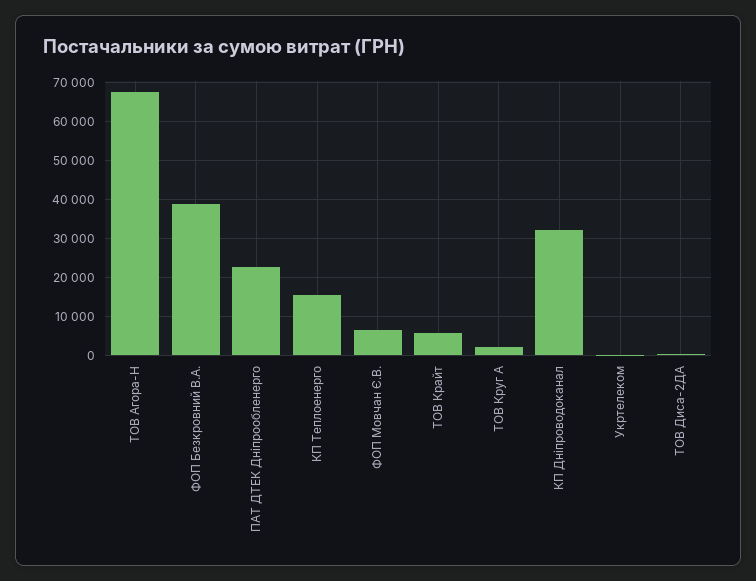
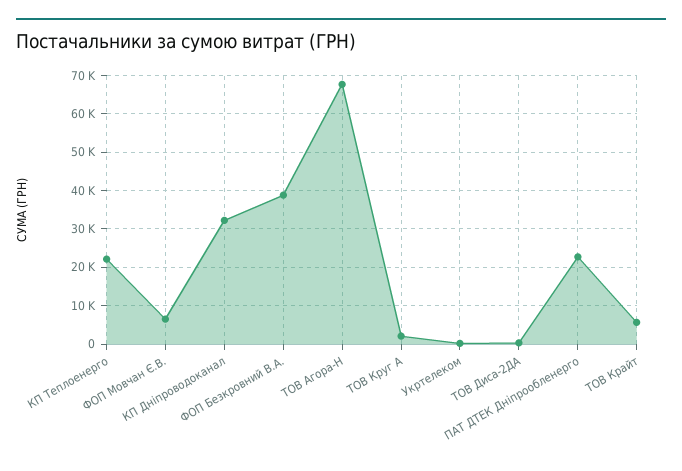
  {
    "ТОВ Агора-Н": 68000,
    "ФОП Безкровний В.А.": 38000,
    "ПАТ ДТЕК Дніпрообленерго": 22000,
-   "КП Теплоенерго": 16000,
+   "КП Теплоенерго": 22000,
    "ФОП Мовчан Є.В.": 6000,
    "ТОВ Крайт": 6000,
    "ТОВ Круг А": 2000,
    "КП Дніпроводоканал": 32000,
    "Укртелеком": 0,
    "ТОВ Диса-2ДА": 0
  }

